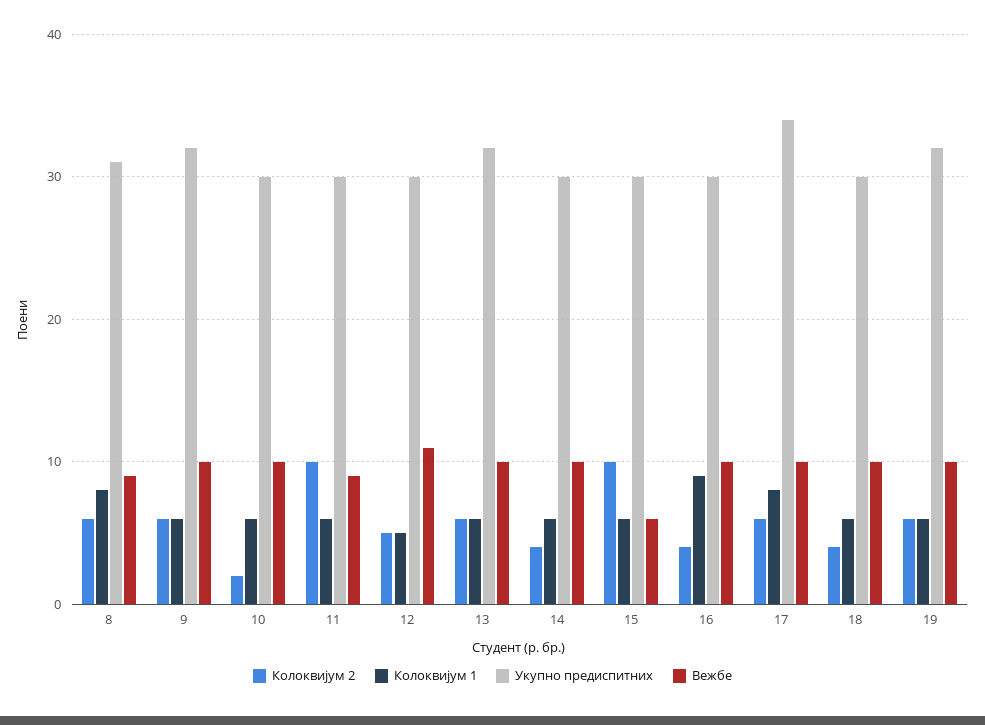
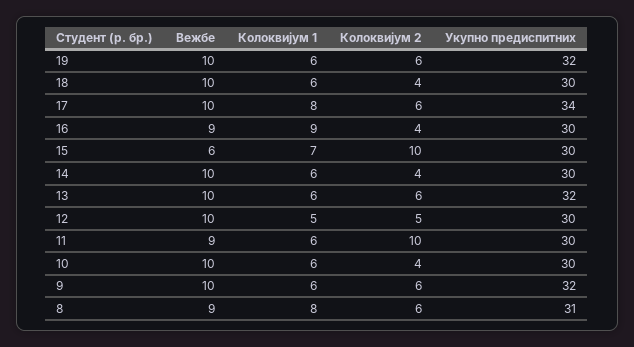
  {
    "Колоквијум 2": {
      "8": 6,
      "9": 6,
-     "10": 2,
+     "10": 4,
      "11": 10,
      "12": 5,
      "13": 6,
      "14": 4,
      "15": 10,
      "16": 4,
      "17": 6,
      "18": 4,
      "19": 6
    },
    "Колоквијум 1": {
      "8": 8,
      "9": 6,
      "10": 6,
      "11": 6,
      "12": 5,
      "13": 6,
      "14": 6,
-     "15": 6,
+     "15": 7,
      "16": 9,
      "17": 8,
      "18": 6,
      "19": 6
    },
    "Укупно предиспитних": {
      "8": 31,
      "9": 32,
      "10": 30,
      "11": 30,
      "12": 30,
      "13": 32,
      "14": 30,
      "15": 30,
      "16": 30,
      "17": 34,
      "18": 30,
      "19": 32
    },
    "Вежбе": {
      "8": 9,
      "9": 10,
      "10": 10,
      "11": 9,
-     "12": 11,
+     "12": 10,
      "13": 10,
      "14": 10,
      "15": 6,
-     "16": 10,
+     "16": 9,
      "17": 10,
      "18": 10,
      "19": 10
    }
  }

